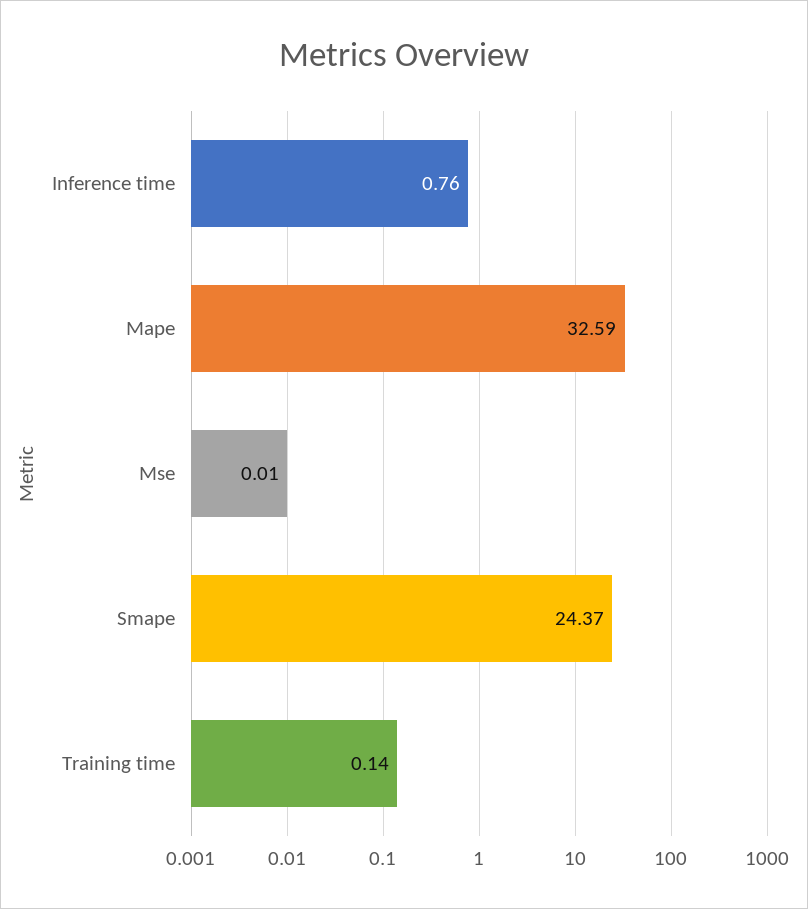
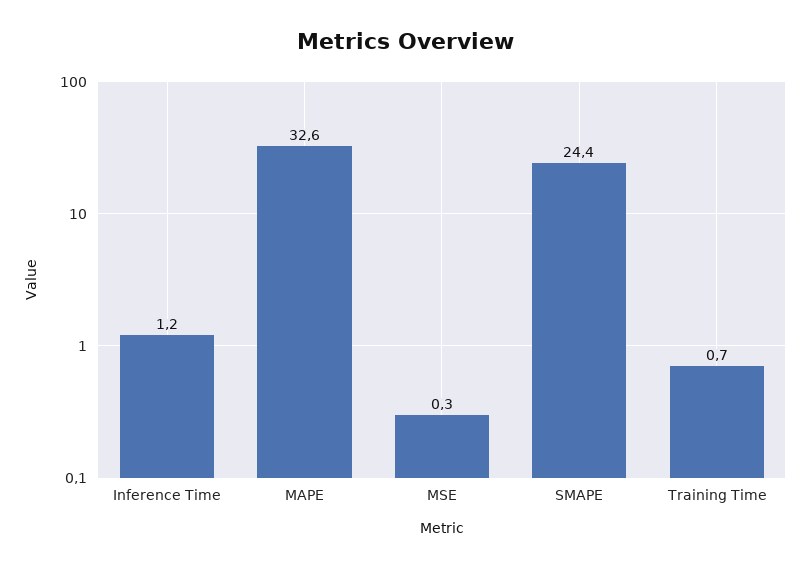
  {
-   "Inference time": 0.76,
+   "Inference time": 1.2,
    "Mape": 32.59,
-   "Mse": 0.01,
+   "Mse": 0.3,
    "Smape": 24.37,
-   "Training time": 0.14
+   "Training time": 0.7
  }

